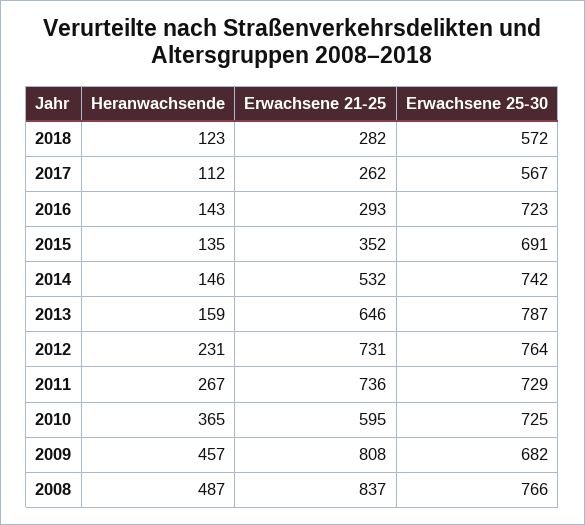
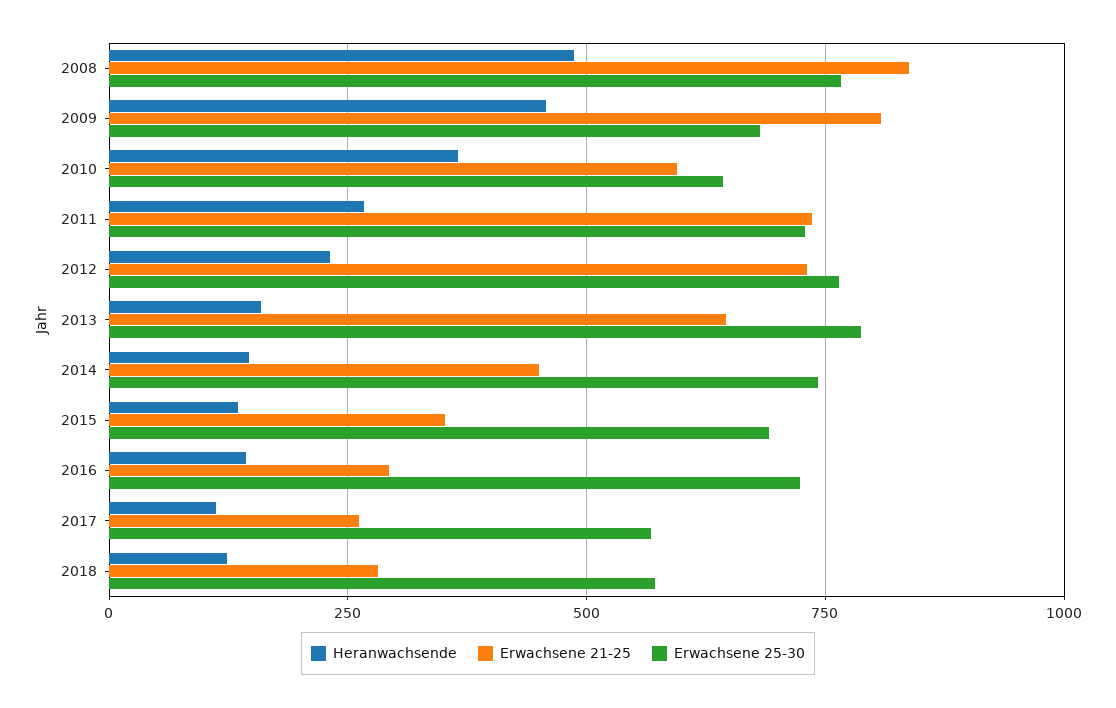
  {
    "Heranwachsende": {
      "2018": 123,
      "2017": 112,
      "2016": 143,
      "2015": 135,
      "2014": 146,
      "2013": 159,
      "2012": 231,
      "2011": 267,
      "2010": 365,
      "2009": 457,
      "2008": 487
    },
    "Erwachsene 21-25": {
      "2018": 282,
      "2017": 262,
      "2016": 293,
      "2015": 352,
-     "2014": 532,
+     "2014": 450,
      "2013": 646,
      "2012": 731,
      "2011": 736,
      "2010": 595,
      "2009": 808,
      "2008": 837
    },
    "Erwachsene 25-30": {
      "2018": 572,
      "2017": 567,
      "2016": 723,
      "2015": 691,
      "2014": 742,
      "2013": 787,
      "2012": 764,
      "2011": 729,
-     "2010": 725,
+     "2010": 650,
      "2009": 682,
      "2008": 766
    }
  }

